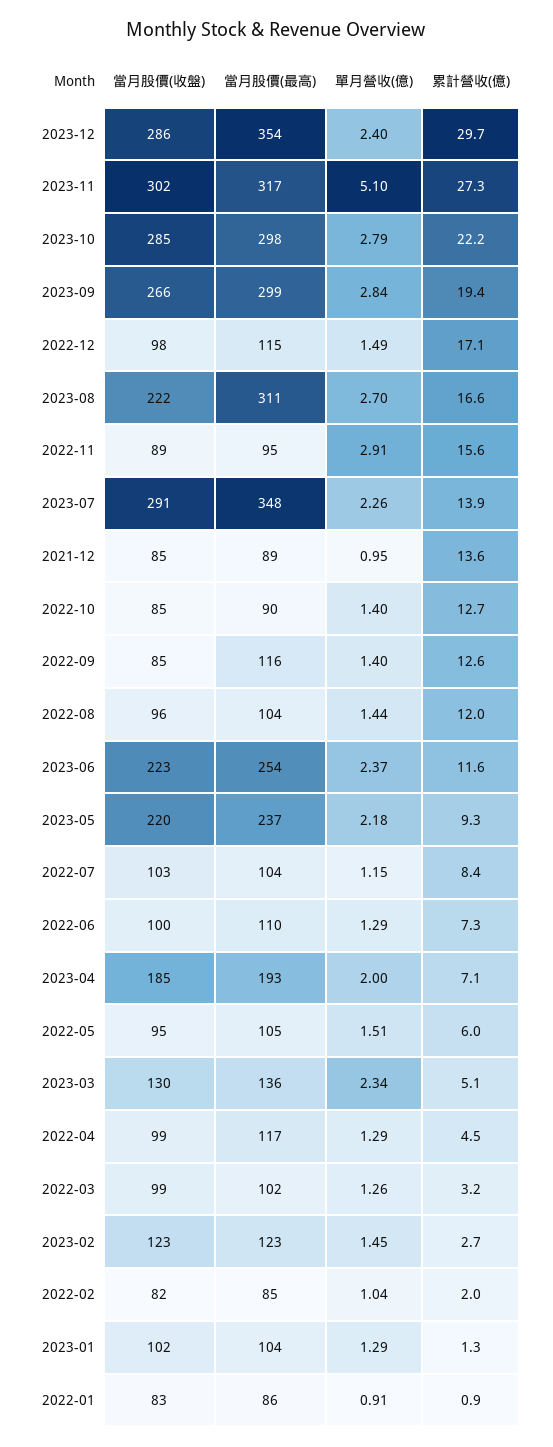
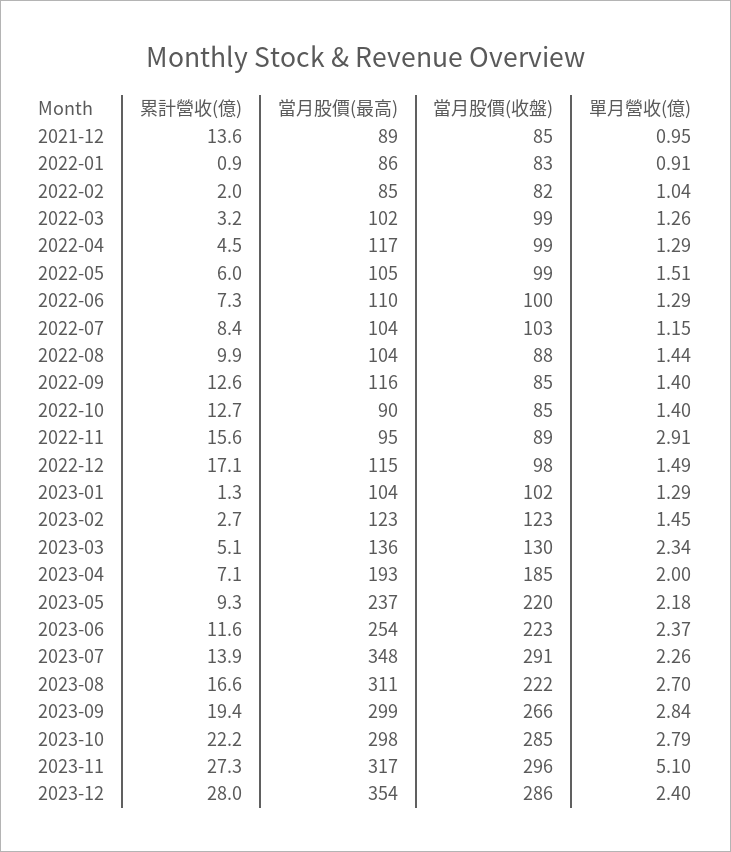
  {
    "當月股價(收盤)": {
      "2023-12": 286,
-     "2023-11": 302,
+     "2023-11": 296,
      "2023-10": 285,
      "2023-09": 266,
      "2022-12": 98,
      "2023-08": 222,
      "2022-11": 89,
      "2023-07": 291,
      "2021-12": 85,
      "2022-10": 85,
      "2022-09": 85,
-     "2022-08": 96,
+     "2022-08": 88,
      "2023-06": 223,
      "2023-05": 220,
      "2022-07": 103,
      "2022-06": 100,
      "2023-04": 185,
-     "2022-05": 95,
+     "2022-05": 99,
      "2023-03": 130,
      "2022-04": 99,
      "2022-03": 99,
      "2023-02": 123,
      "2022-02": 82,
      "2023-01": 102,
      "2022-01": 83
    },
    "當月股價(最高)": {
      "2023-12": 354,
      "2023-11": 317,
      "2023-10": 298,
      "2023-09": 299,
      "2022-12": 115,
      "2023-08": 311,
      "2022-11": 95,
      "2023-07": 348,
      "2021-12": 89,
      "2022-10": 90,
      "2022-09": 116,
      "2022-08": 104,
      "2023-06": 254,
      "2023-05": 237,
      "2022-07": 104,
      "2022-06": 110,
      "2023-04": 193,
      "2022-05": 105,
      "2023-03": 136,
      "2022-04": 117,
      "2022-03": 102,
      "2023-02": 123,
      "2022-02": 85,
      "2023-01": 104,
      "2022-01": 86
    },
    "單月營收(億)": {
      "2023-12": 2.4,
      "2023-11": 5.1,
      "2023-10": 2.79,
      "2023-09": 2.84,
      "2022-12": 1.49,
      "2023-08": 2.7,
      "2022-11": 2.91,
      "2023-07": 2.26,
      "2021-12": 0.95,
      "2022-10": 1.4,
      "2022-09": 1.4,
      "2022-08": 1.44,
      "2023-06": 2.37,
      "2023-05": 2.18,
      "2022-07": 1.15,
      "2022-06": 1.29,
      "2023-04": 2,
      "2022-05": 1.51,
      "2023-03": 2.34,
      "2022-04": 1.29,
      "2022-03": 1.26,
      "2023-02": 1.45,
      "2022-02": 1.04,
      "2023-01": 1.29,
      "2022-01": 0.91
    },
    "累計營收(億)": {
-     "2023-12": 29.7,
+     "2023-12": 28,
      "2023-11": 27.3,
      "2023-10": 22.2,
      "2023-09": 19.4,
      "2022-12": 17.1,
      "2023-08": 16.6,
      "2022-11": 15.6,
      "2023-07": 13.9,
      "2021-12": 13.6,
      "2022-10": 12.7,
      "2022-09": 12.6,
-     "2022-08": 12,
+     "2022-08": 9.9,
      "2023-06": 11.6,
      "2023-05": 9.3,
      "2022-07": 8.4,
      "2022-06": 7.3,
      "2023-04": 7.1,
      "2022-05": 6,
      "2023-03": 5.1,
      "2022-04": 4.5,
      "2022-03": 3.2,
      "2023-02": 2.7,
      "2022-02": 2,
      "2023-01": 1.3,
      "2022-01": 0.9
    }
  }

